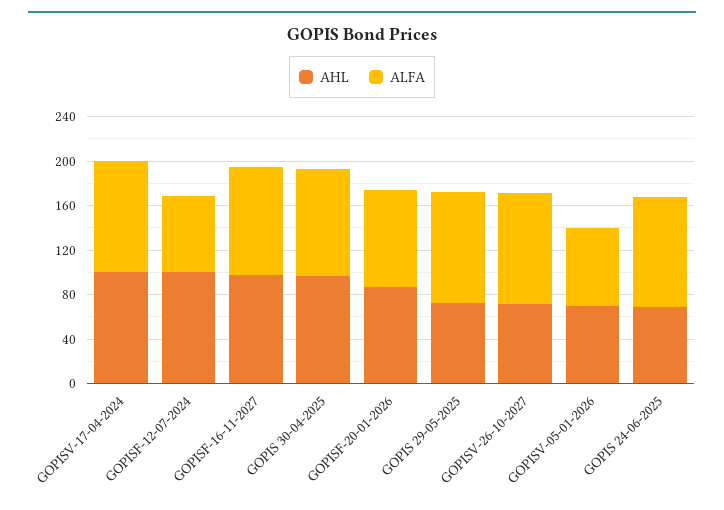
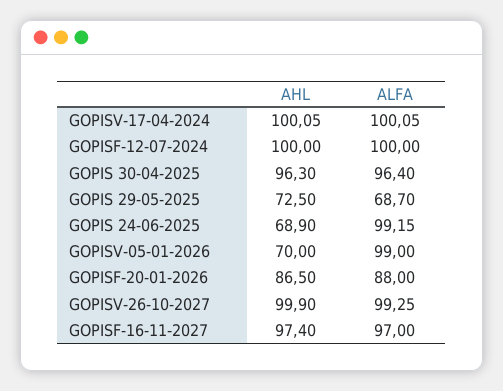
  {
    "AHL": {
      "GOPISV-17-04-2024": 100.05,
      "GOPISF-12-07-2024": 100,
      "GOPISF-16-11-2027": 97.4,
      "GOPIS 30-04-2025": 96.3,
      "GOPISF-20-01-2026": 86.5,
      "GOPIS 29-05-2025": 72.5,
-     "GOPISV-26-10-2027": 70,
+     "GOPISV-26-10-2027": 99.9,
      "GOPISV-05-01-2026": 70,
      "GOPIS 24-06-2025": 68.9
    },
    "ALFA": {
      "GOPISV-17-04-2024": 100.05,
-     "GOPISF-12-07-2024": 70,
+     "GOPISF-12-07-2024": 100,
      "GOPISF-16-11-2027": 97,
      "GOPIS 30-04-2025": 96.4,
      "GOPISF-20-01-2026": 88,
-     "GOPIS 29-05-2025": 100,
+     "GOPIS 29-05-2025": 68.7,
      "GOPISV-26-10-2027": 99.25,
-     "GOPISV-05-01-2026": 70,
+     "GOPISV-05-01-2026": 99,
      "GOPIS 24-06-2025": 99.15
    }
  }

